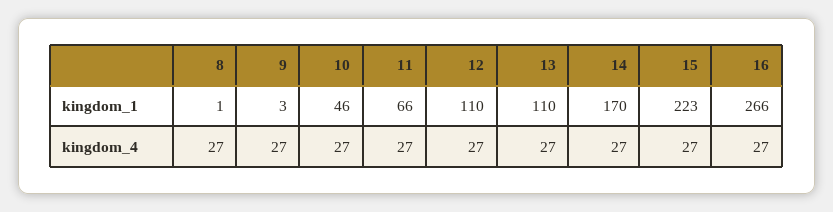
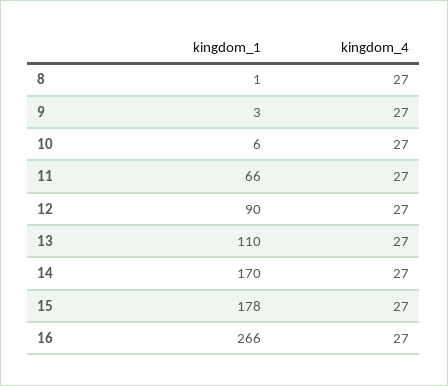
  {
    "8": {
      "kingdom_1": 1,
      "kingdom_4": 27
    },
    "9": {
      "kingdom_1": 3,
      "kingdom_4": 27
    },
    "10": {
-     "kingdom_1": 46,
+     "kingdom_1": 6,
      "kingdom_4": 27
    },
    "11": {
      "kingdom_1": 66,
      "kingdom_4": 27
    },
    "12": {
-     "kingdom_1": 110,
+     "kingdom_1": 90,
      "kingdom_4": 27
    },
    "13": {
      "kingdom_1": 110,
      "kingdom_4": 27
    },
    "14": {
      "kingdom_1": 170,
      "kingdom_4": 27
    },
    "15": {
-     "kingdom_1": 223,
+     "kingdom_1": 178,
      "kingdom_4": 27
    },
    "16": {
      "kingdom_1": 266,
      "kingdom_4": 27
    }
  }

